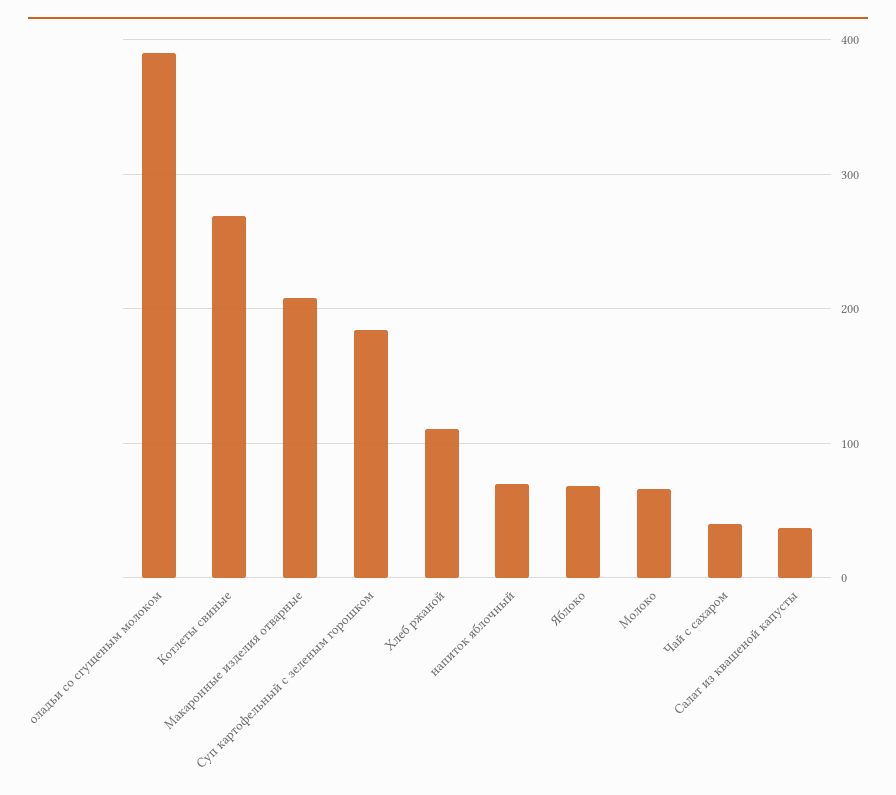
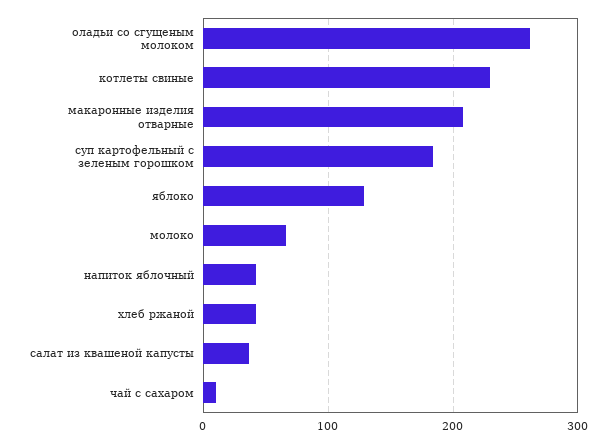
  {
-   "оладьи со сгущеным молоком": 390,
+   "оладьи со сгущеным молоком": 260,
-   "Котлеты свиные": 270,
+   "Котлеты свиные": 230,
    "Макаронные изделия отварные": 210,
    "Суп картофельный с зеленым горошком": 180,
-   "Хлеб ржаной": 110,
+   "Хлеб ржаной": 40,
-   "напиток яблочный": 70,
+   "напиток яблочный": 40,
-   "Яблоко": 70,
+   "Яблоко": 130,
    "Молоко": 70,
-   "Чай с сахаром": 40,
+   "Чай с сахаром": 10,
    "Салат из квашеной капусты": 40
  }

